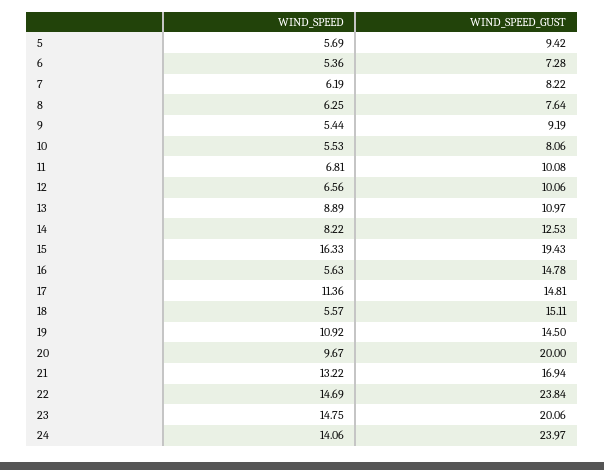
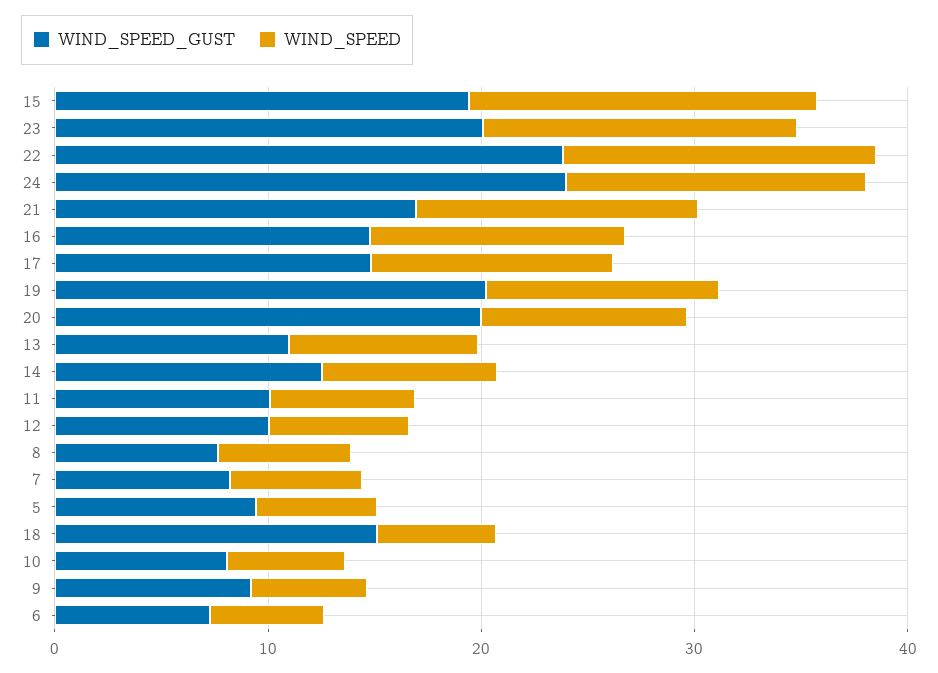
  {
    "WIND_SPEED": {
      "5": 5.69,
      "6": 5.36,
      "7": 6.19,
      "8": 6.25,
      "9": 5.44,
      "10": 5.53,
      "11": 6.81,
      "12": 6.56,
      "13": 8.89,
      "14": 8.22,
      "15": 16.33,
-     "16": 5.63,
+     "16": 12,
      "17": 11.36,
      "18": 5.57,
      "19": 10.92,
      "20": 9.67,
      "21": 13.22,
      "22": 14.69,
      "23": 14.75,
      "24": 14.06
    },
    "WIND_SPEED_GUST": {
      "5": 9.42,
      "6": 7.28,
      "7": 8.22,
      "8": 7.64,
      "9": 9.19,
      "10": 8.06,
      "11": 10.08,
      "12": 10.06,
      "13": 10.97,
      "14": 12.53,
      "15": 19.43,
      "16": 14.78,
      "17": 14.81,
      "18": 15.11,
-     "19": 14.5,
+     "19": 20,
      "20": 20,
      "21": 16.94,
      "22": 23.84,
      "23": 20.06,
      "24": 23.97
    }
  }

